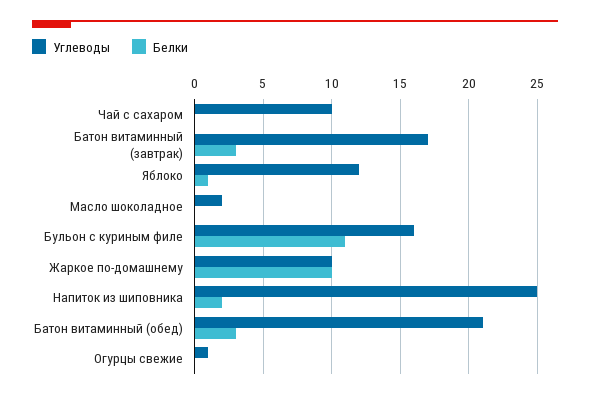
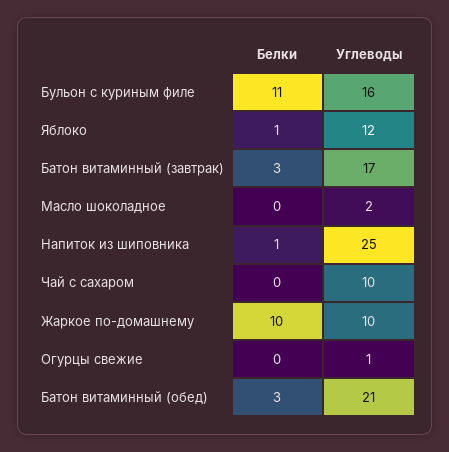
  {
    "Углеводы": {
      "Чай с сахаром": 10,
      "Батон витаминный (завтрак)": 17,
      "Яблоко": 12,
      "Масло шоколадное": 2,
      "Бульон с куриным филе": 16,
      "Жаркое по-домашнему": 10,
      "Напиток из шиповника": 25,
      "Батон витаминный (обед)": 21,
      "Огурцы свежие": 1
    },
    "Белки": {
      "Чай с сахаром": 0,
      "Батон витаминный (завтрак)": 3,
      "Яблоко": 1,
      "Масло шоколадное": 0,
      "Бульон с куриным филе": 11,
      "Жаркое по-домашнему": 10,
-     "Напиток из шиповника": 2,
+     "Напиток из шиповника": 1,
      "Батон витаминный (обед)": 3,
      "Огурцы свежие": 0
    }
  }

